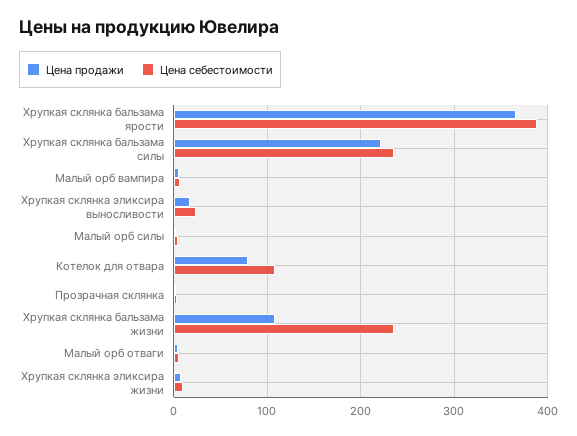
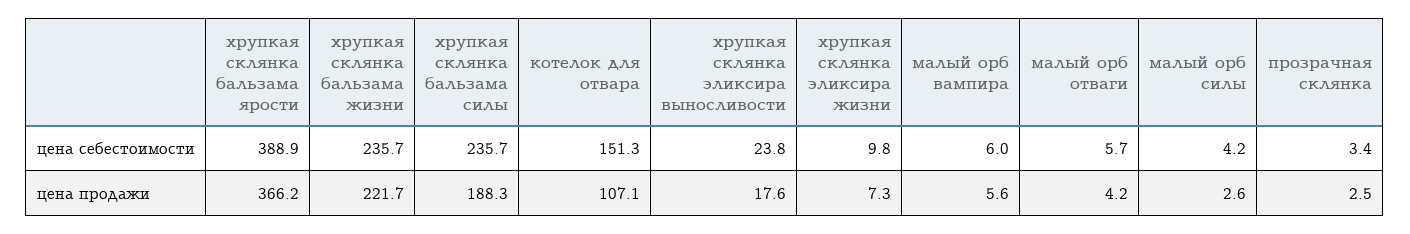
  {
    "Цена продажи": {
      "Хрупкая склянка бальзама ярости": 366.2,
-     "Хрупкая склянка бальзама силы": 220,
+     "Хрупкая склянка бальзама силы": 188.3,
      "Малый орб вампира": 5.6,
      "Хрупкая склянка эликсира выносливости": 17.6,
      "Малый орб силы": 2.6,
-     "Котелок для отвара": 80,
+     "Котелок для отвара": 107.1,
      "Прозрачная склянка": 2.5,
-     "Хрупкая склянка бальзама жизни": 110,
+     "Хрупкая склянка бальзама жизни": 221.7,
      "Малый орб отваги": 4.2,
      "Хрупкая склянка эликсира жизни": 7.3
    },
    "Цена себестоимости": {
      "Хрупкая склянка бальзама ярости": 388.9,
      "Хрупкая склянка бальзама силы": 235.7,
      "Малый орб вампира": 6,
      "Хрупкая склянка эликсира выносливости": 23.8,
      "Малый орб силы": 4.2,
-     "Котелок для отвара": 110,
+     "Котелок для отвара": 151.3,
      "Прозрачная склянка": 3.4,
      "Хрупкая склянка бальзама жизни": 235.7,
      "Малый орб отваги": 5.7,
      "Хрупкая склянка эликсира жизни": 9.8
    }
  }

